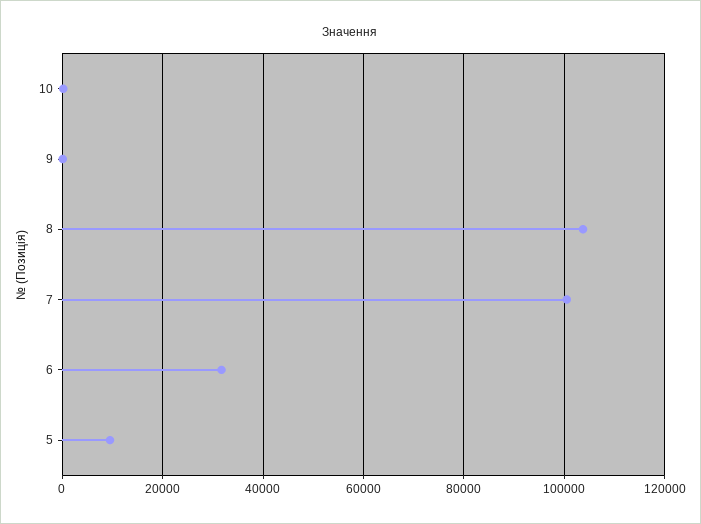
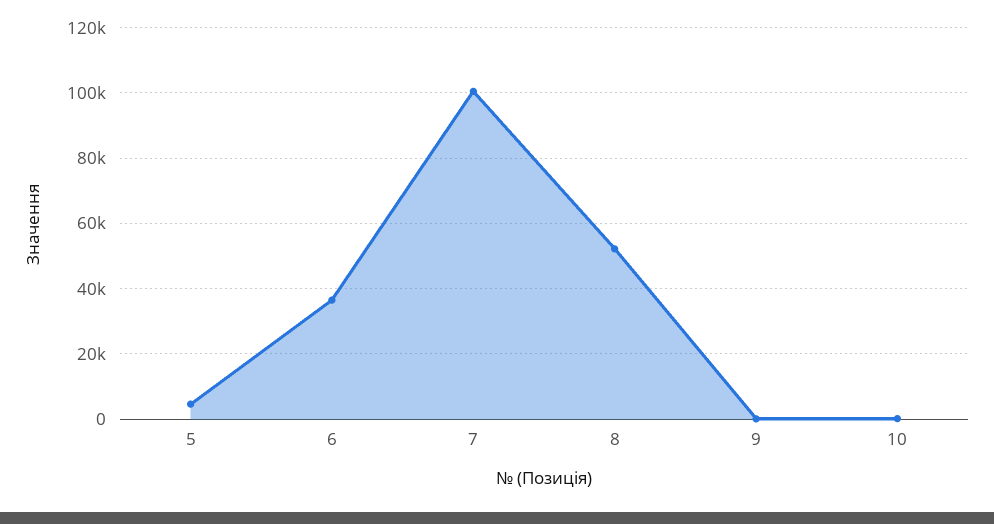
  {
    "10": 0,
    "9": 0,
-   "8": 104000,
+   "8": 52000,
    "7": 100000,
-   "6": 32000,
+   "6": 36000,
-   "5": 10000
+   "5": 4000
  }

